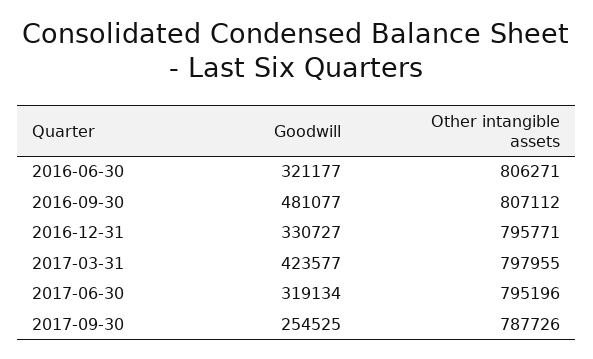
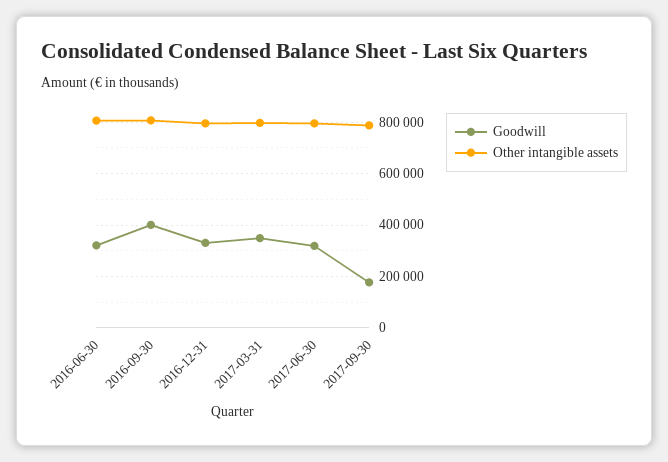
  {
    "Goodwill": {
      "2016-06-30": 321177,
-     "2016-09-30": 481077,
+     "2016-09-30": 400000,
      "2016-12-31": 330727,
-     "2017-03-31": 423577,
+     "2017-03-31": 350000,
      "2017-06-30": 319134,
-     "2017-09-30": 254525
+     "2017-09-30": 175000
    },
    "Other intangible assets": {
      "2016-06-30": 806271,
      "2016-09-30": 807112,
      "2016-12-31": 795771,
      "2017-03-31": 797955,
      "2017-06-30": 795196,
      "2017-09-30": 787726
    }
  }

